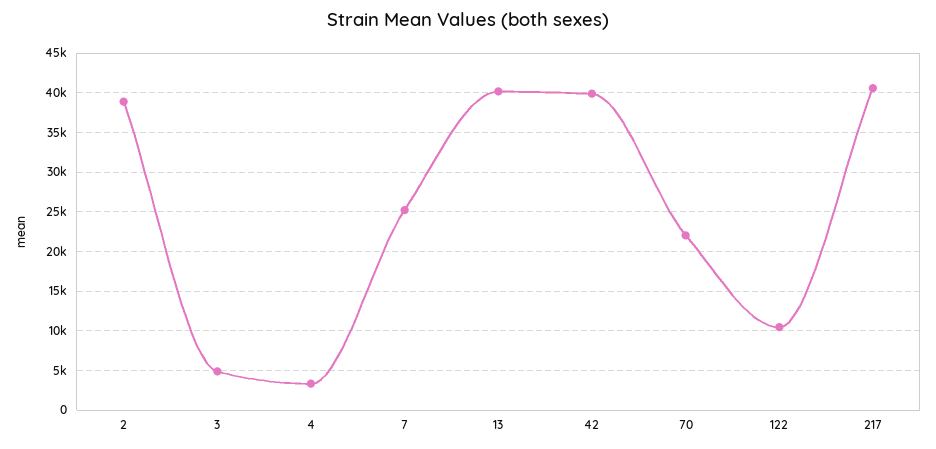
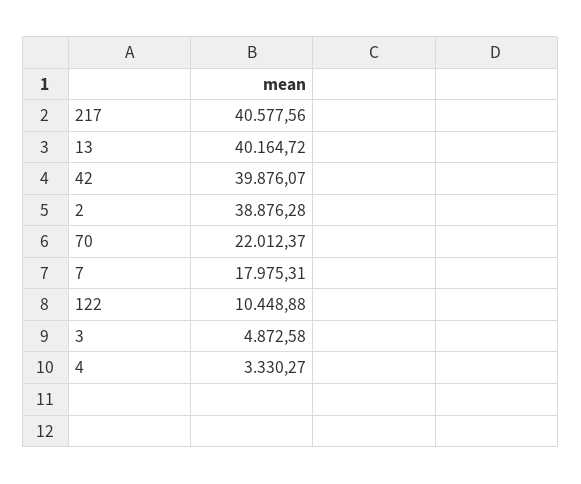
  {
    "2": 38876.28,
    "3": 4872.58,
    "4": 3330.27,
-   "7": 25000,
+   "7": 17975.31,
    "13": 40164.72,
    "42": 39876.07,
    "70": 22012.37,
    "122": 10448.88,
    "217": 40577.56
  }

